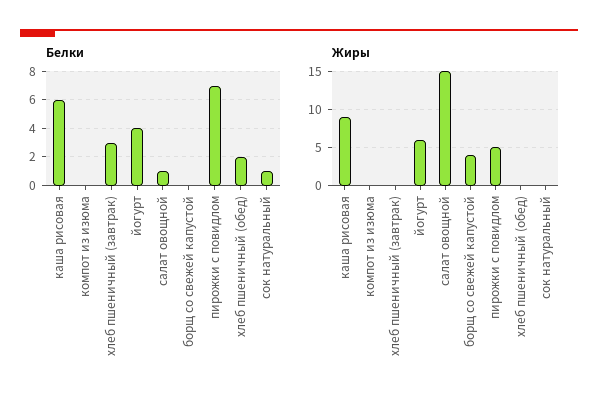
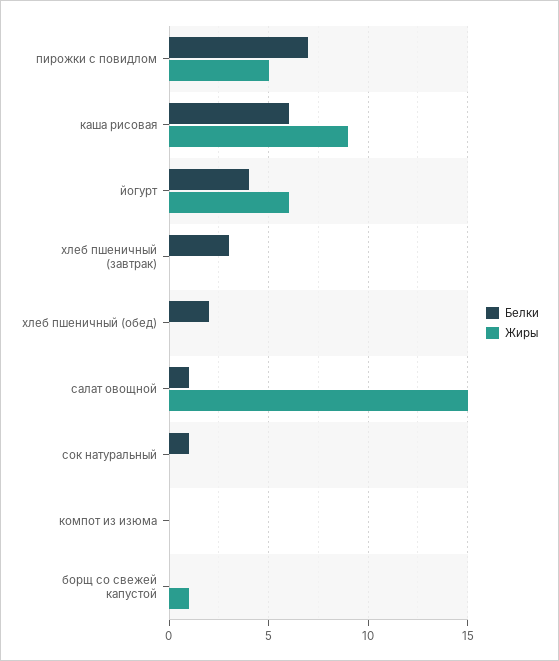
  {
    "Белки": {
      "каша рисовая": 6,
      "компот из изюма": 0,
      "хлеб пшеничный (завтрак)": 3,
      "йогурт": 4,
      "салат овощной": 1,
      "борщ со свежей капустой": 0,
      "пирожки с повидлом": 7,
      "хлеб пшеничный (обед)": 2,
      "сок натуральный": 1
    },
    "Жиры": {
      "каша рисовая": 9,
      "компот из изюма": 0,
      "хлеб пшеничный (завтрак)": 0,
      "йогурт": 6,
      "салат овощной": 15,
-     "борщ со свежей капустой": 4,
+     "борщ со свежей капустой": 1,
      "пирожки с повидлом": 5,
      "хлеб пшеничный (обед)": 0,
      "сок натуральный": 0
    }
  }

